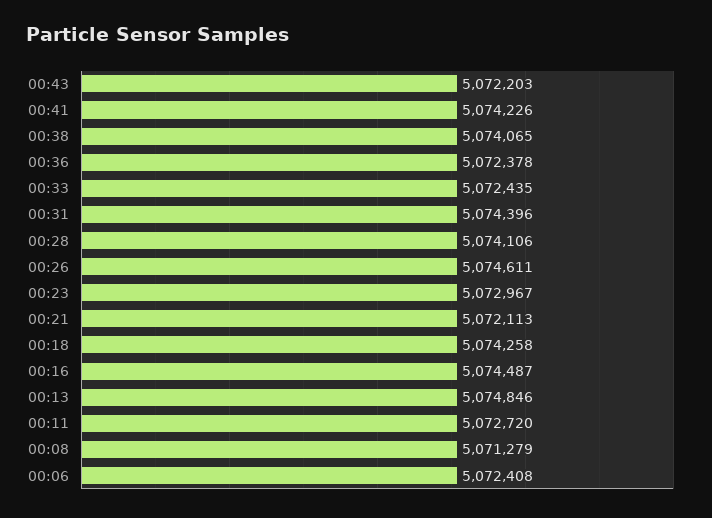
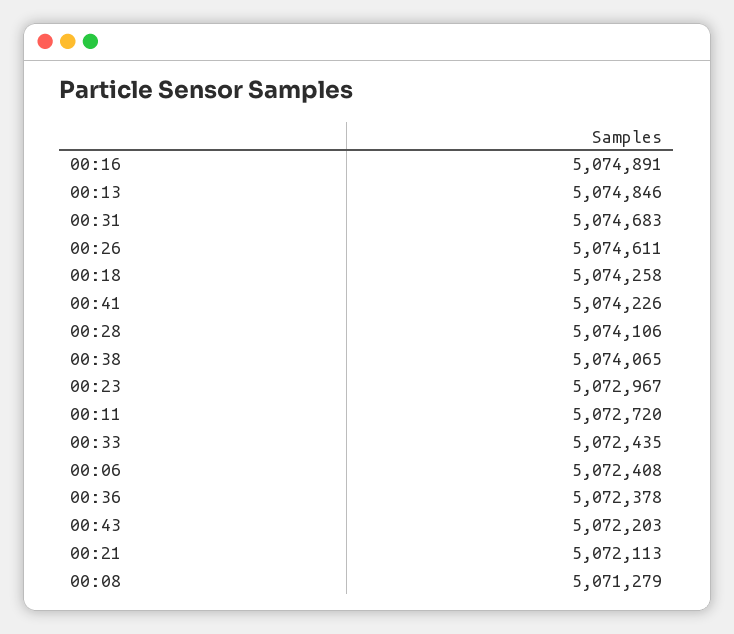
  {
    "00:43": 5072203,
    "00:41": 5074226,
    "00:38": 5074065,
    "00:36": 5072378,
    "00:33": 5072435,
-   "00:31": 5074396,
+   "00:31": 5074683,
    "00:28": 5074106,
    "00:26": 5074611,
    "00:23": 5072967,
    "00:21": 5072113,
    "00:18": 5074258,
-   "00:16": 5074487,
+   "00:16": 5074891,
    "00:13": 5074846,
    "00:11": 5072720,
    "00:08": 5071279,
    "00:06": 5072408
  }

